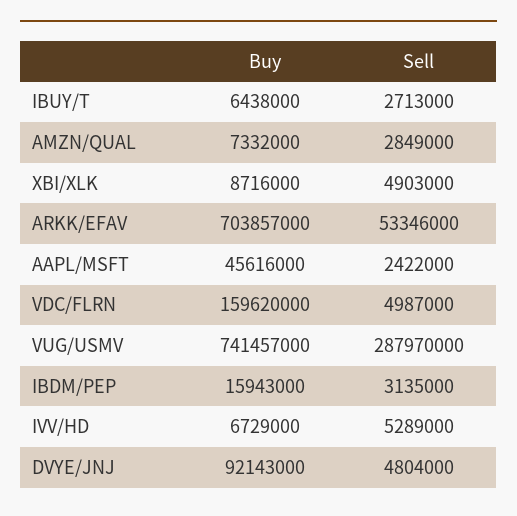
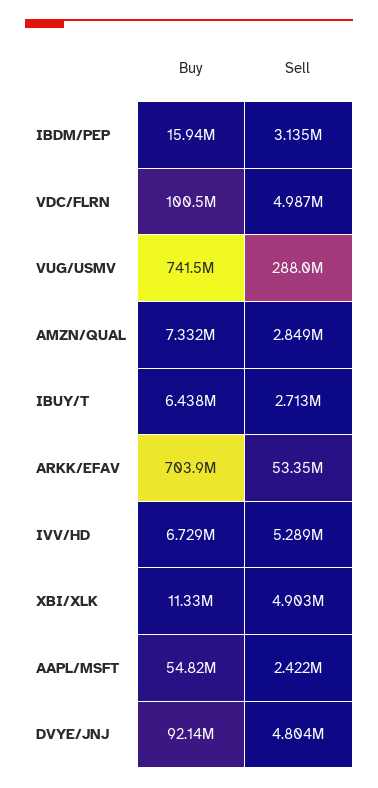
  {
    "Buy": {
      "IBUY/T": 6438000,
      "AMZN/QUAL": 7332000,
-     "XBI/XLK": 8716000,
+     "XBI/XLK": 11330000,
      "ARKK/EFAV": 703857000,
-     "AAPL/MSFT": 45616000,
+     "AAPL/MSFT": 54820000,
-     "VDC/FLRN": 159620000,
+     "VDC/FLRN": 100500000,
      "VUG/USMV": 741457000,
      "IBDM/PEP": 15943000,
      "IVV/HD": 6729000,
      "DVYE/JNJ": 92143000
    },
    "Sell": {
      "IBUY/T": 2713000,
      "AMZN/QUAL": 2849000,
      "XBI/XLK": 4903000,
      "ARKK/EFAV": 53346000,
      "AAPL/MSFT": 2422000,
      "VDC/FLRN": 4987000,
      "VUG/USMV": 287970000,
      "IBDM/PEP": 3135000,
      "IVV/HD": 5289000,
      "DVYE/JNJ": 4804000
    }
  }

